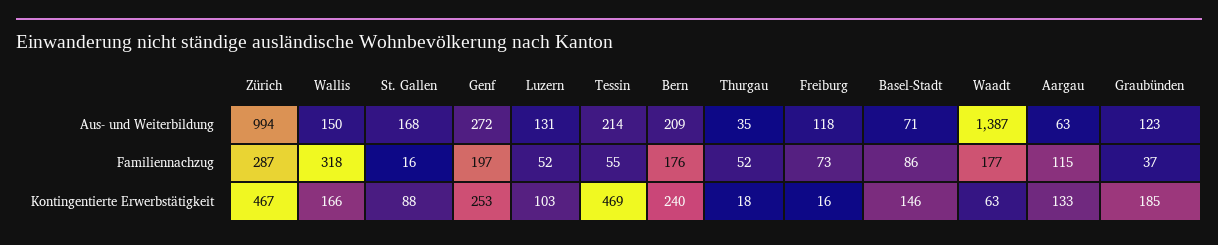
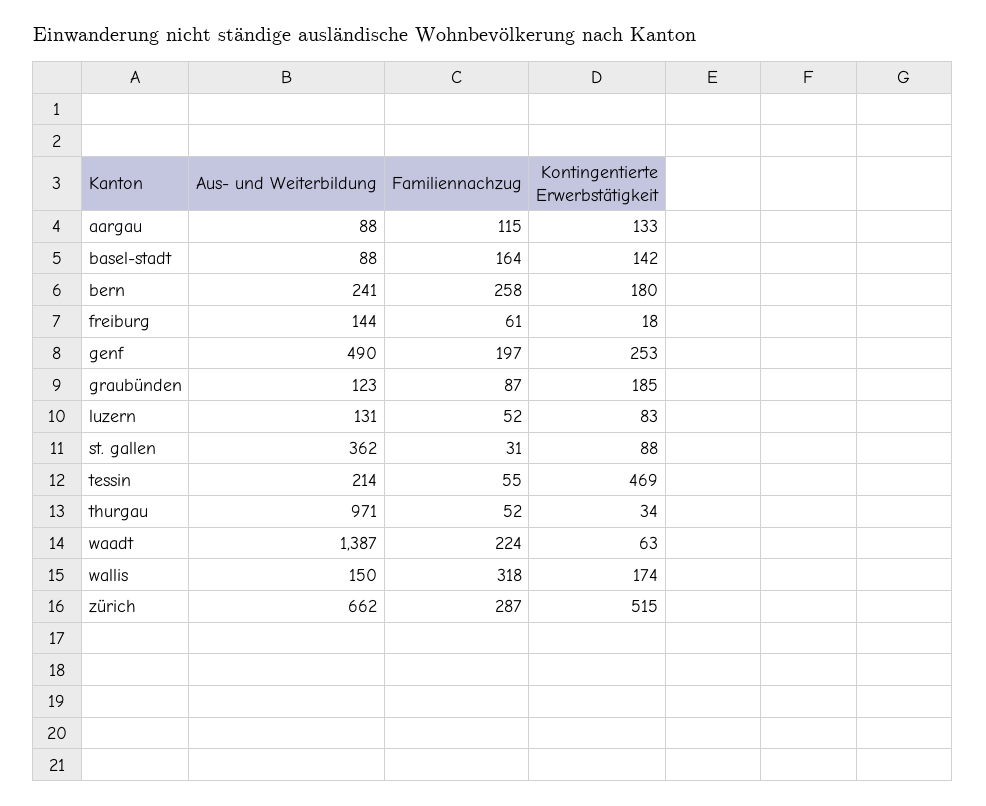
  {
    "Zürich": {
-     "Aus- und Weiterbildung": 994,
+     "Aus- und Weiterbildung": 662,
      "Familiennachzug": 287,
-     "Kontingentierte Erwerbstätigkeit": 467
+     "Kontingentierte Erwerbstätigkeit": 515
    },
    "Wallis": {
      "Aus- und Weiterbildung": 150,
      "Familiennachzug": 318,
-     "Kontingentierte Erwerbstätigkeit": 166
+     "Kontingentierte Erwerbstätigkeit": 174
    },
    "St. Gallen": {
-     "Aus- und Weiterbildung": 168,
+     "Aus- und Weiterbildung": 362,
-     "Familiennachzug": 16,
+     "Familiennachzug": 31,
      "Kontingentierte Erwerbstätigkeit": 88
    },
    "Genf": {
-     "Aus- und Weiterbildung": 272,
+     "Aus- und Weiterbildung": 490,
      "Familiennachzug": 197,
      "Kontingentierte Erwerbstätigkeit": 253
    },
    "Luzern": {
      "Aus- und Weiterbildung": 131,
      "Familiennachzug": 52,
-     "Kontingentierte Erwerbstätigkeit": 103
+     "Kontingentierte Erwerbstätigkeit": 83
    },
    "Tessin": {
      "Aus- und Weiterbildung": 214,
      "Familiennachzug": 55,
      "Kontingentierte Erwerbstätigkeit": 469
    },
    "Bern": {
-     "Aus- und Weiterbildung": 209,
+     "Aus- und Weiterbildung": 241,
-     "Familiennachzug": 176,
+     "Familiennachzug": 258,
-     "Kontingentierte Erwerbstätigkeit": 240
+     "Kontingentierte Erwerbstätigkeit": 180
    },
    "Thurgau": {
-     "Aus- und Weiterbildung": 35,
+     "Aus- und Weiterbildung": 971,
      "Familiennachzug": 52,
-     "Kontingentierte Erwerbstätigkeit": 18
+     "Kontingentierte Erwerbstätigkeit": 34
    },
    "Freiburg": {
-     "Aus- und Weiterbildung": 118,
+     "Aus- und Weiterbildung": 144,
-     "Familiennachzug": 73,
+     "Familiennachzug": 61,
-     "Kontingentierte Erwerbstätigkeit": 16
+     "Kontingentierte Erwerbstätigkeit": 18
    },
    "Basel-Stadt": {
-     "Aus- und Weiterbildung": 71,
+     "Aus- und Weiterbildung": 88,
-     "Familiennachzug": 86,
+     "Familiennachzug": 164,
-     "Kontingentierte Erwerbstätigkeit": 146
+     "Kontingentierte Erwerbstätigkeit": 142
    },
    "Waadt": {
      "Aus- und Weiterbildung": 1387,
-     "Familiennachzug": 177,
+     "Familiennachzug": 224,
      "Kontingentierte Erwerbstätigkeit": 63
    },
    "Aargau": {
-     "Aus- und Weiterbildung": 63,
+     "Aus- und Weiterbildung": 88,
      "Familiennachzug": 115,
      "Kontingentierte Erwerbstätigkeit": 133
    },
    "Graubünden": {
      "Aus- und Weiterbildung": 123,
-     "Familiennachzug": 37,
+     "Familiennachzug": 87,
      "Kontingentierte Erwerbstätigkeit": 185
    }
  }

